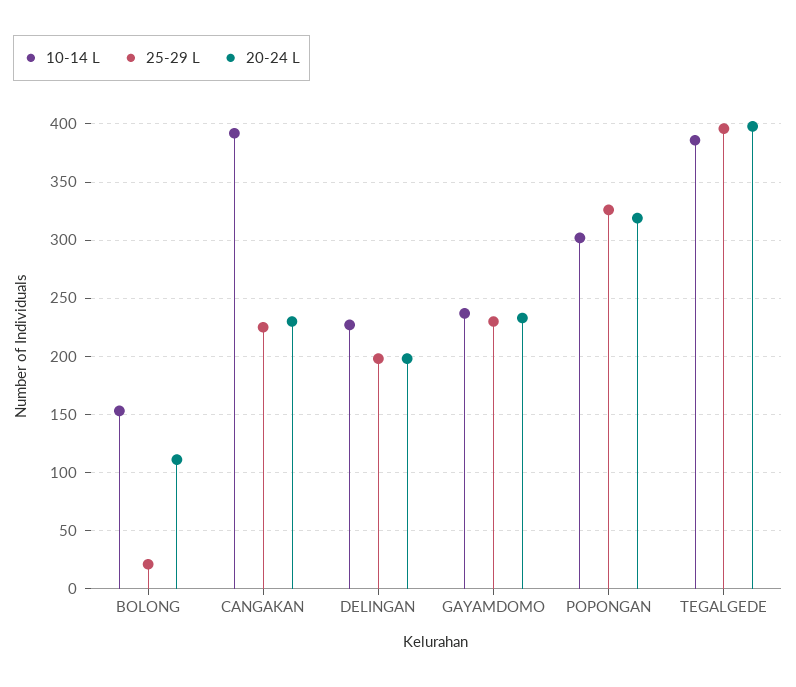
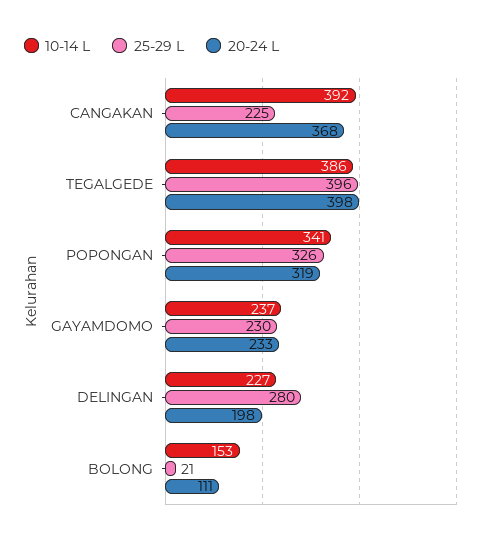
  {
    "10-14 L": {
      "BOLONG": 153,
      "CANGAKAN": 392,
      "DELINGAN": 227,
      "GAYAMDOMO": 237,
-     "POPONGAN": 300,
+     "POPONGAN": 341,
      "TEGALGEDE": 386
    },
    "25-29 L": {
      "BOLONG": 21,
      "CANGAKAN": 225,
-     "DELINGAN": 200,
+     "DELINGAN": 280,
      "GAYAMDOMO": 230,
      "POPONGAN": 326,
      "TEGALGEDE": 396
    },
    "20-24 L": {
      "BOLONG": 111,
-     "CANGAKAN": 230,
+     "CANGAKAN": 368,
      "DELINGAN": 198,
      "GAYAMDOMO": 233,
      "POPONGAN": 319,
      "TEGALGEDE": 398
    }
  }

